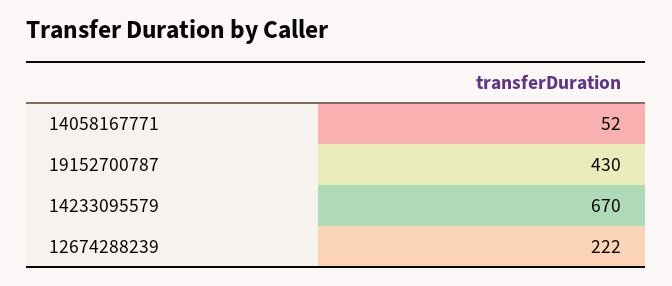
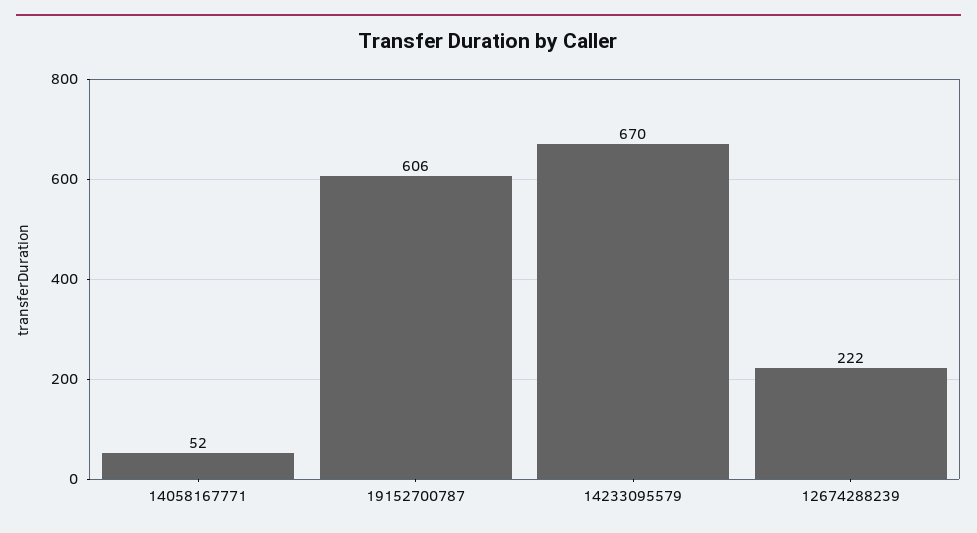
  {
    "14058167771": 52,
-   "19152700787": 430,
+   "19152700787": 606,
    "14233095579": 670,
    "12674288239": 222
  }

